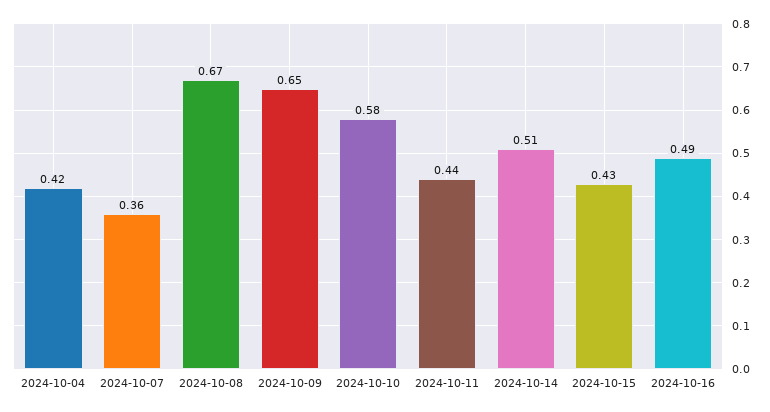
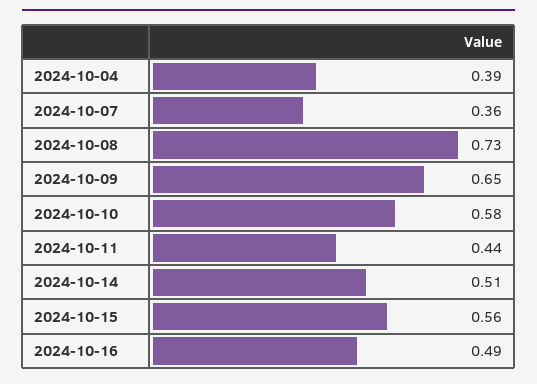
  {
-   "2024-10-04": 0.42,
+   "2024-10-04": 0.39,
    "2024-10-07": 0.36,
-   "2024-10-08": 0.67,
+   "2024-10-08": 0.73,
    "2024-10-09": 0.65,
    "2024-10-10": 0.58,
    "2024-10-11": 0.44,
    "2024-10-14": 0.51,
-   "2024-10-15": 0.43,
+   "2024-10-15": 0.56,
    "2024-10-16": 0.49
  }

